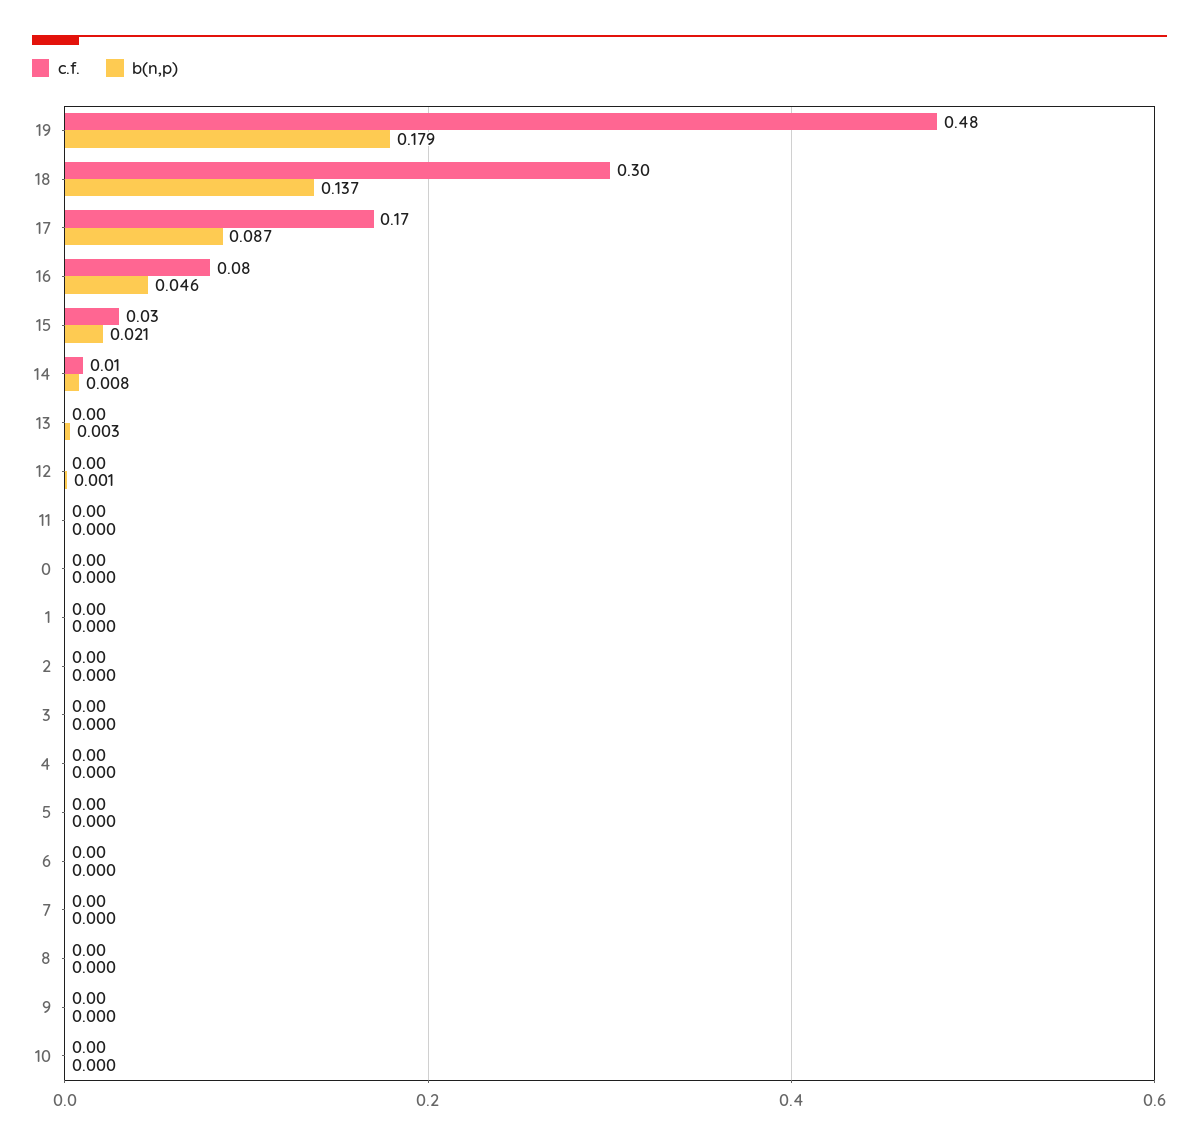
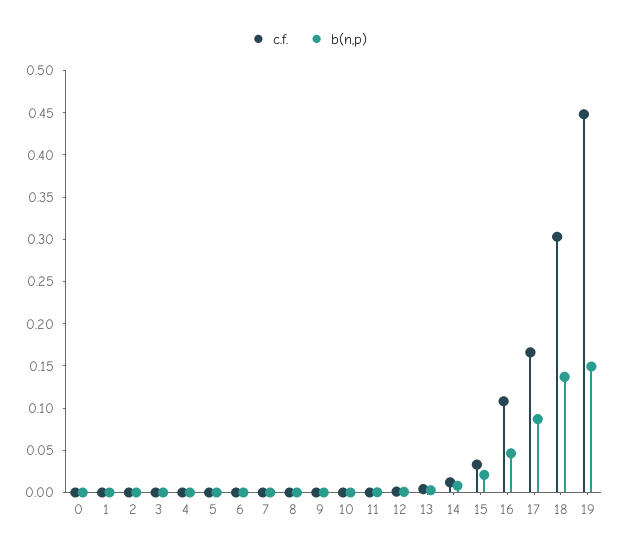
  {
    "c.f.": {
-     "19": 0.48,
+     "19": 0.45,
      "18": 0.3,
      "17": 0.17,
-     "16": 0.08,
+     "16": 0.11,
      "15": 0.03,
      "14": 0.01,
      "13": 0,
      "12": 0,
      "11": 0,
      "0": 0,
      "1": 0,
      "2": 0,
      "3": 0,
      "4": 0,
      "5": 0,
      "6": 0,
      "7": 0,
      "8": 0,
      "9": 0,
      "10": 0
    },
    "b(n,p)": {
-     "19": 0.179,
+     "19": 0.15,
      "18": 0.137,
      "17": 0.087,
      "16": 0.046,
      "15": 0.021,
      "14": 0.008,
      "13": 0.003,
      "12": 0.001,
      "11": 0,
      "0": 0,
      "1": 0,
      "2": 0,
      "3": 0,
      "4": 0,
      "5": 0,
      "6": 0,
      "7": 0,
      "8": 0,
      "9": 0,
      "10": 0
    }
  }

